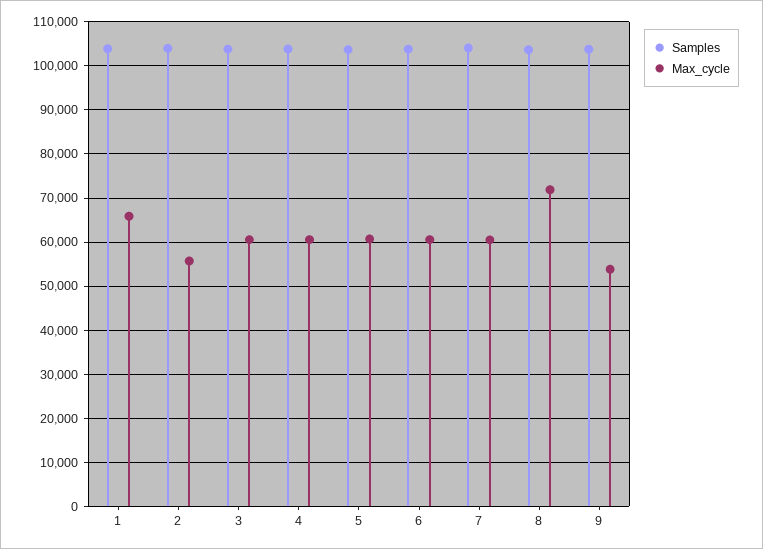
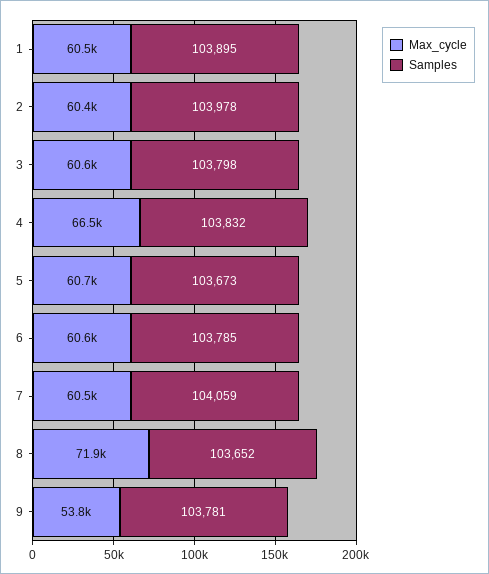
  {
    "Samples": {
      "1": 103895,
      "2": 103978,
      "3": 103798,
      "4": 103832,
      "5": 103673,
      "6": 103785,
      "7": 104059,
      "8": 103652,
      "9": 103781
    },
    "Max_cycle": {
-     "1": 66000,
+     "1": 60500,
-     "2": 56000,
+     "2": 60400,
      "3": 60600,
-     "4": 60000,
+     "4": 66500,
      "5": 60700,
      "6": 60600,
      "7": 60500,
      "8": 71900,
      "9": 53800
    }
  }

